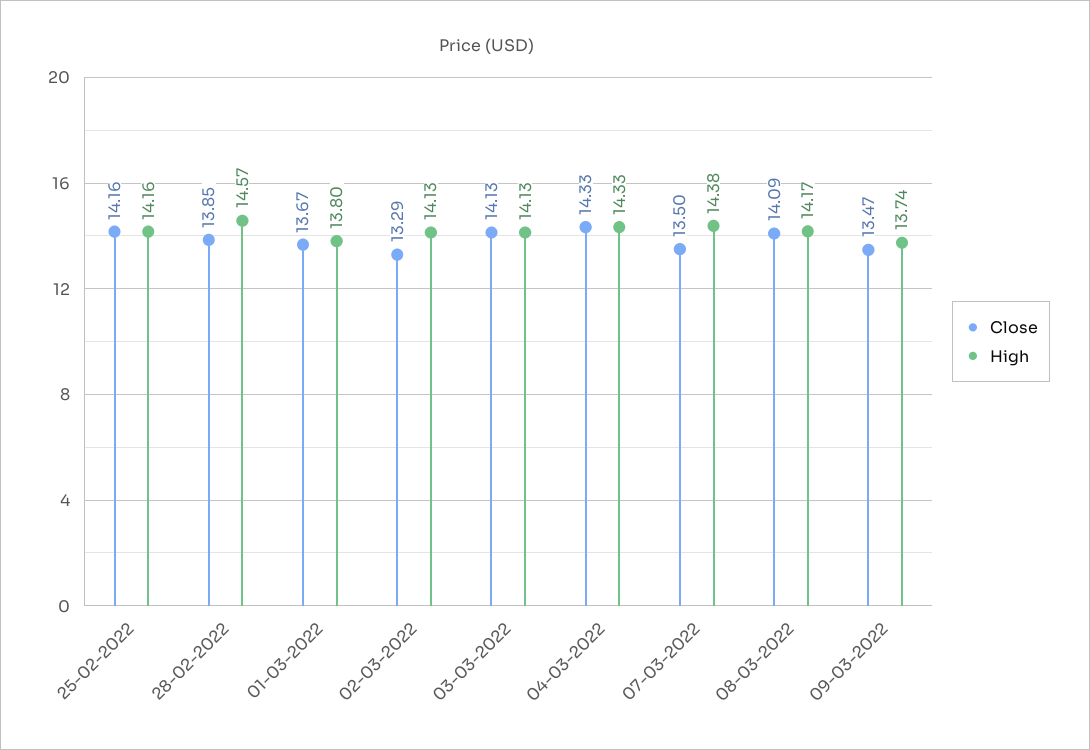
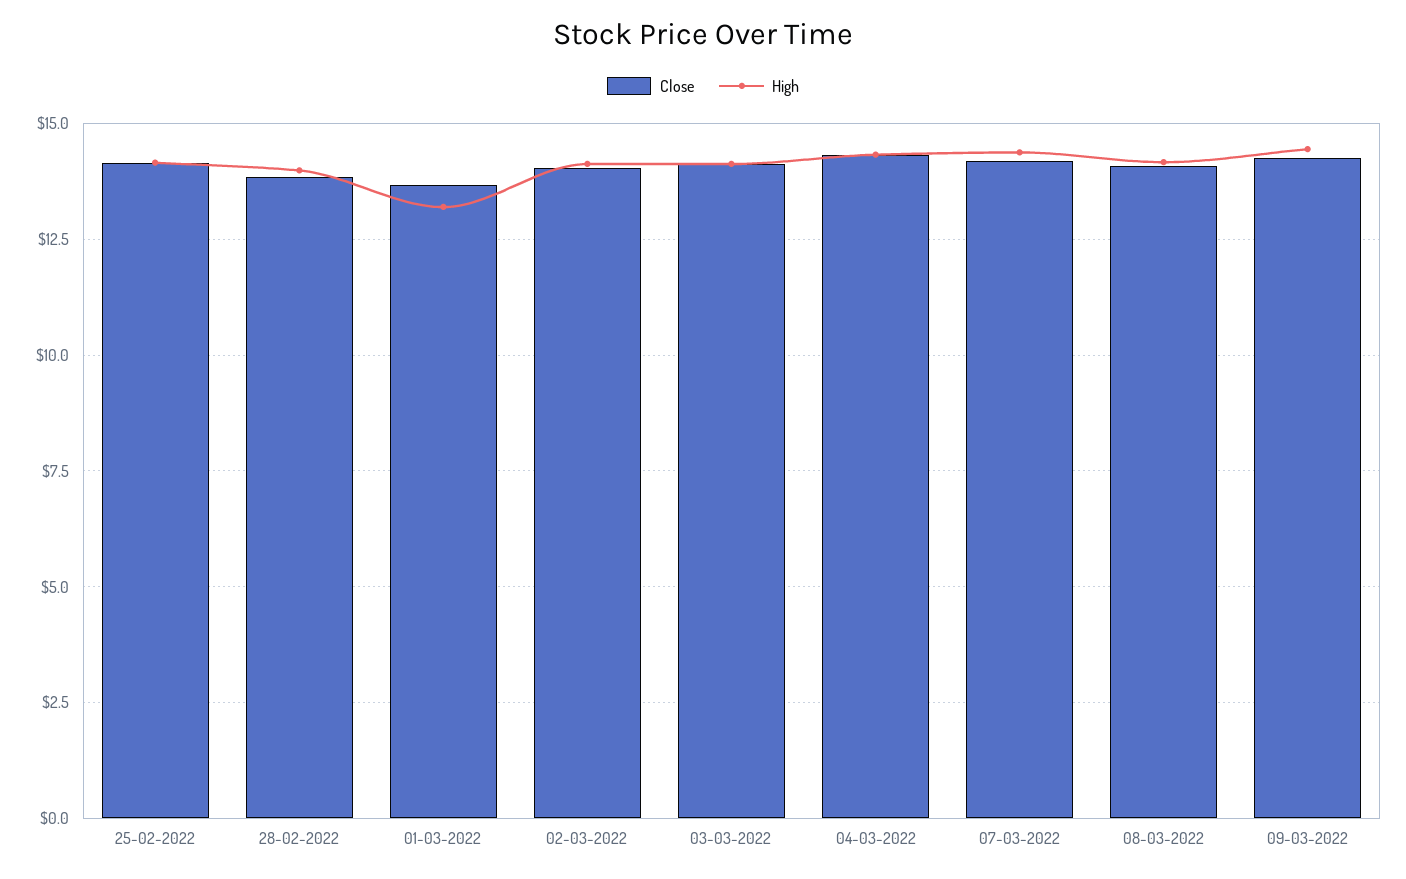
  {
    "Close": {
      "25-02-2022": 14.16,
      "28-02-2022": 13.85,
      "01-03-2022": 13.67,
-     "02-03-2022": 13.29,
+     "02-03-2022": 14,
      "03-03-2022": 14.13,
      "04-03-2022": 14.33,
-     "07-03-2022": 13.5,
+     "07-03-2022": 14.25,
      "08-03-2022": 14.09,
-     "09-03-2022": 13.47
+     "09-03-2022": 14.25
    },
    "High": {
      "25-02-2022": 14.16,
-     "28-02-2022": 14.57,
+     "28-02-2022": 14,
-     "01-03-2022": 13.8,
+     "01-03-2022": 13.25,
      "02-03-2022": 14.13,
      "03-03-2022": 14.13,
      "04-03-2022": 14.33,
      "07-03-2022": 14.38,
      "08-03-2022": 14.17,
-     "09-03-2022": 13.74
+     "09-03-2022": 14.5
    }
  }

